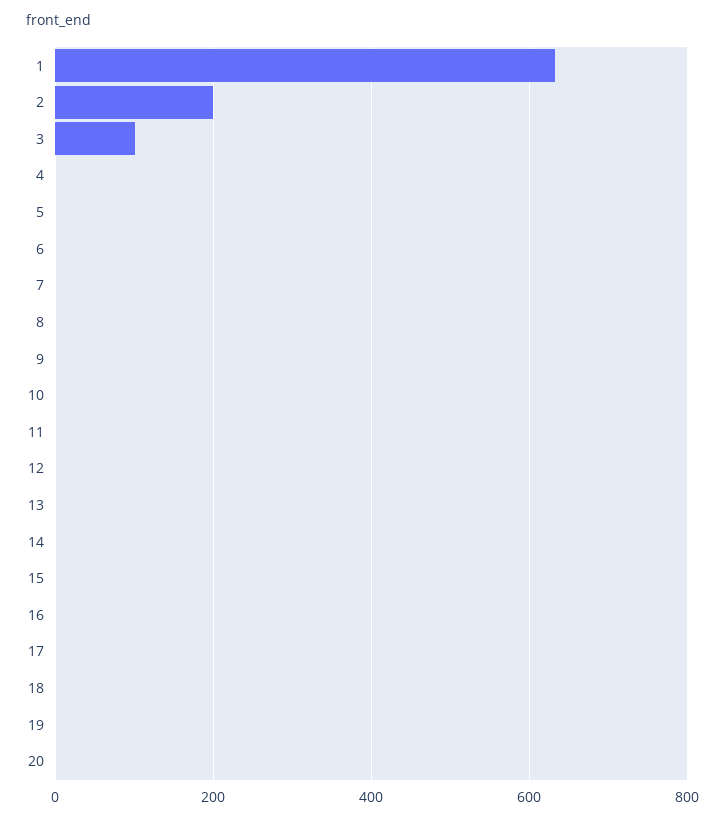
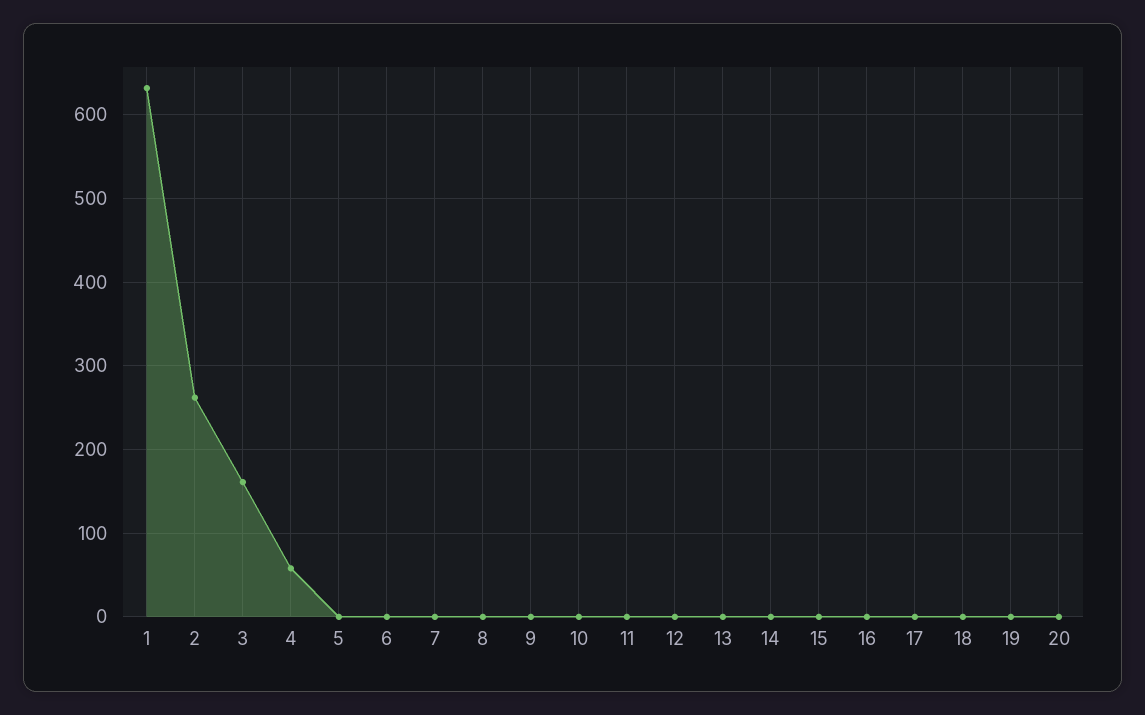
  {
    "1": 630,
-   "2": 200,
+   "2": 260,
-   "3": 100,
+   "3": 160,
-   "4": 0,
+   "4": 60,
    "5": 0,
    "6": 0,
    "7": 0,
    "8": 0,
    "9": 0,
    "10": 0,
    "11": 0,
    "12": 0,
    "13": 0,
    "14": 0,
    "15": 0,
    "16": 0,
    "17": 0,
    "18": 0,
    "19": 0,
    "20": 0
  }

